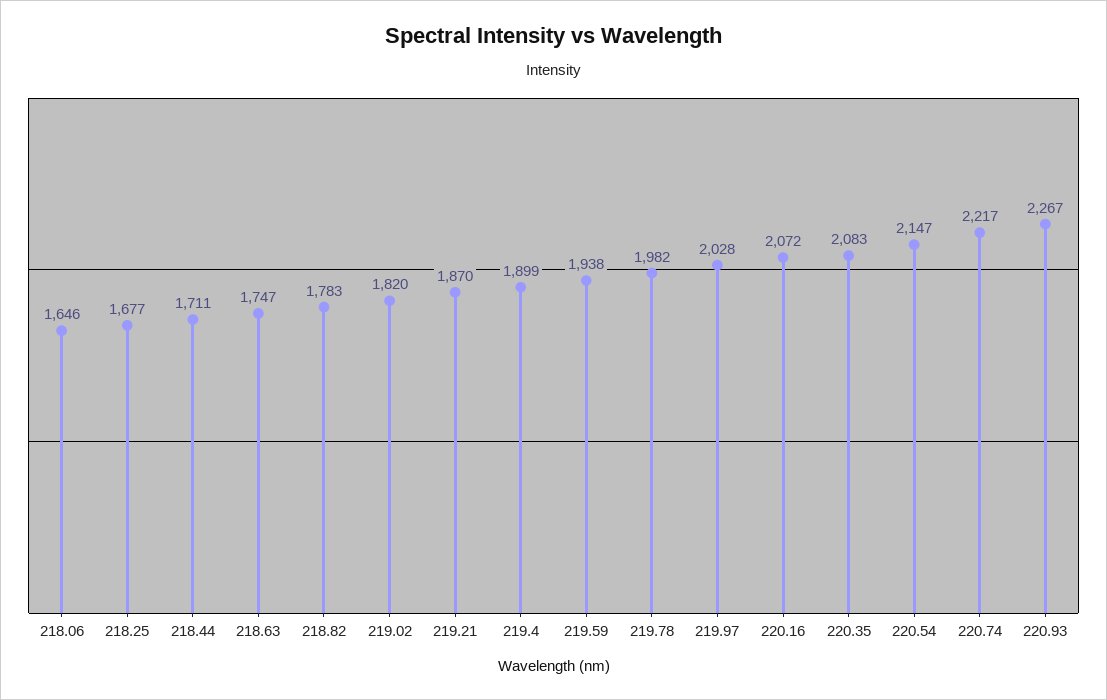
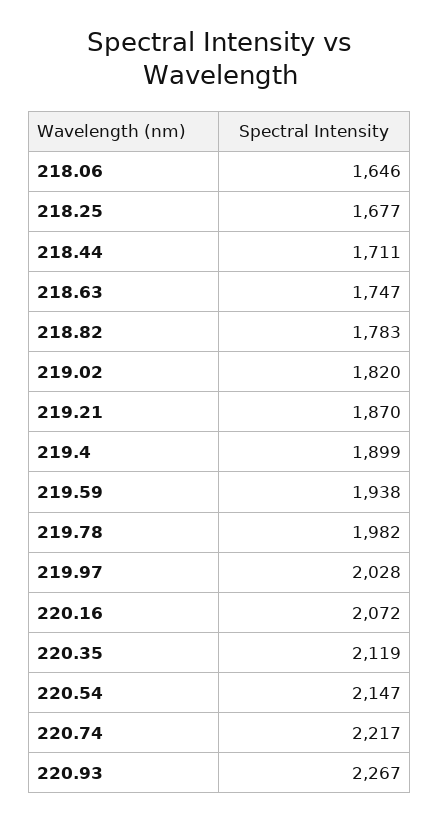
  {
    "218.06": 1646,
    "218.25": 1677,
    "218.44": 1711,
    "218.63": 1747,
    "218.82": 1783,
    "219.02": 1820,
    "219.21": 1870,
    "219.4": 1899,
    "219.59": 1938,
    "219.78": 1982,
    "219.97": 2028,
    "220.16": 2072,
-   "220.35": 2083,
+   "220.35": 2119,
    "220.54": 2147,
    "220.74": 2217,
    "220.93": 2267
  }

